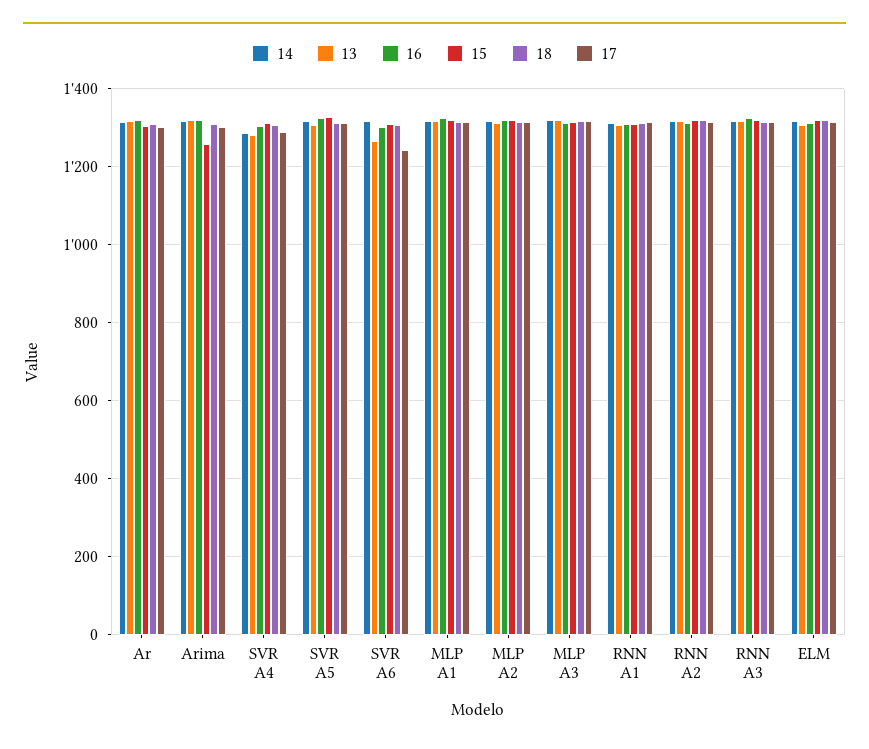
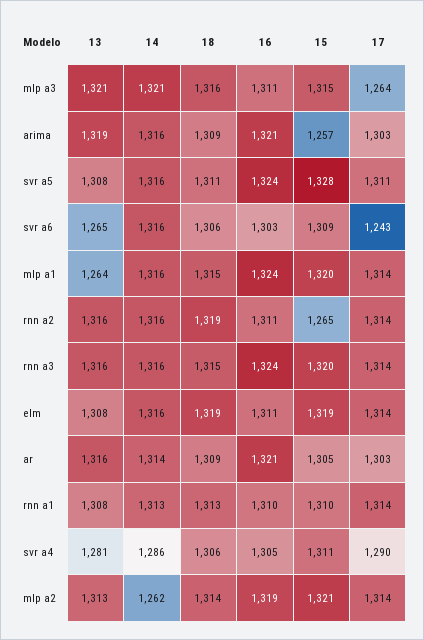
  {
    "14": {
      "Ar": 1314,
      "Arima": 1316,
      "SVR A4": 1286,
      "SVR A5": 1316,
      "SVR A6": 1316,
      "MLP A1": 1316,
-     "MLP A2": 1320,
+     "MLP A2": 1262,
      "MLP A3": 1321,
      "RNN A1": 1313,
      "RNN A2": 1316,
      "RNN A3": 1316,
      "ELM": 1316
    },
    "13": {
      "Ar": 1316,
      "Arima": 1319,
      "SVR A4": 1281,
      "SVR A5": 1308,
      "SVR A6": 1265,
-     "MLP A1": 1320,
+     "MLP A1": 1264,
      "MLP A2": 1313,
      "MLP A3": 1321,
      "RNN A1": 1308,
      "RNN A2": 1316,
      "RNN A3": 1316,
      "ELM": 1308
    },
    "16": {
      "Ar": 1321,
      "Arima": 1321,
      "SVR A4": 1305,
      "SVR A5": 1324,
      "SVR A6": 1303,
      "MLP A1": 1324,
      "MLP A2": 1319,
      "MLP A3": 1311,
      "RNN A1": 1310,
      "RNN A2": 1311,
      "RNN A3": 1324,
      "ELM": 1311
    },
    "15": {
      "Ar": 1305,
      "Arima": 1257,
      "SVR A4": 1311,
      "SVR A5": 1328,
      "SVR A6": 1309,
      "MLP A1": 1320,
      "MLP A2": 1321,
      "MLP A3": 1315,
      "RNN A1": 1310,
-     "RNN A2": 1320,
+     "RNN A2": 1265,
      "RNN A3": 1320,
      "ELM": 1319
    },
    "18": {
      "Ar": 1309,
      "Arima": 1309,
      "SVR A4": 1306,
      "SVR A5": 1311,
      "SVR A6": 1306,
      "MLP A1": 1315,
      "MLP A2": 1314,
      "MLP A3": 1316,
      "RNN A1": 1313,
      "RNN A2": 1319,
      "RNN A3": 1315,
      "ELM": 1319
    },
    "17": {
      "Ar": 1303,
      "Arima": 1303,
      "SVR A4": 1290,
      "SVR A5": 1311,
      "SVR A6": 1243,
      "MLP A1": 1314,
      "MLP A2": 1314,
-     "MLP A3": 1320,
+     "MLP A3": 1264,
      "RNN A1": 1314,
      "RNN A2": 1314,
      "RNN A3": 1314,
      "ELM": 1314
    }
  }

